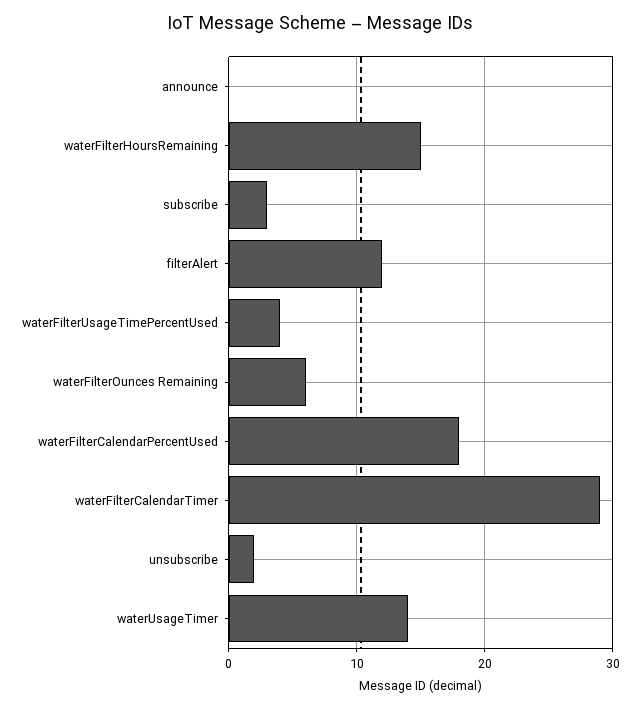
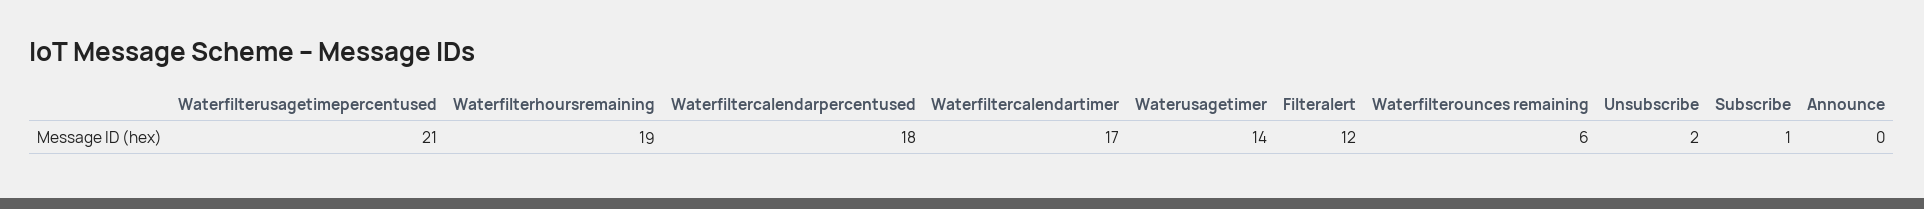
  {
    "announce": 0,
-   "waterFilterHoursRemaining": 15,
+   "waterFilterHoursRemaining": 19,
-   "subscribe": 3,
+   "subscribe": 1,
    "filterAlert": 12,
-   "waterFilterUsageTimePercentUsed": 4,
+   "waterFilterUsageTimePercentUsed": 21,
    "waterFilterOunces Remaining": 6,
    "waterFilterCalendarPercentUsed": 18,
-   "waterFilterCalendarTimer": 29,
+   "waterFilterCalendarTimer": 17,
    "unsubscribe": 2,
    "waterUsageTimer": 14
  }

